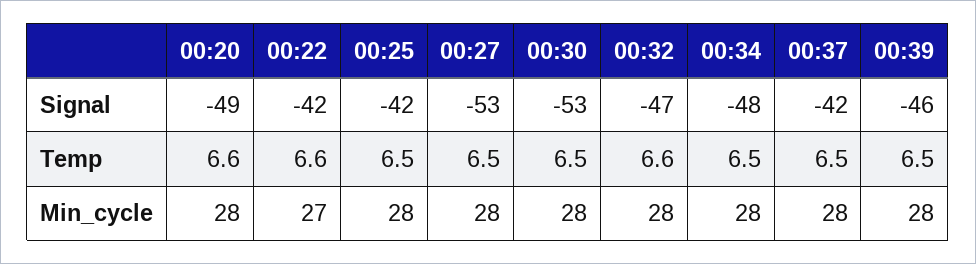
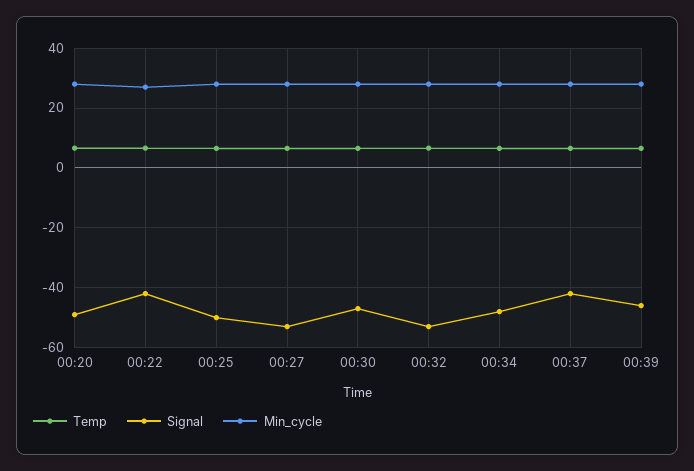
  {
    "Signal": {
      "00:20": -49,
      "00:22": -42,
-     "00:25": -42,
+     "00:25": -50,
      "00:27": -53,
-     "00:30": -53,
+     "00:30": -47.5,
-     "00:32": -47,
+     "00:32": -52.5,
      "00:34": -48,
      "00:37": -42,
      "00:39": -46
    },
    "Temp": {
      "00:20": 6.6,
      "00:22": 6.6,
      "00:25": 6.5,
      "00:27": 6.5,
      "00:30": 6.5,
      "00:32": 6.6,
      "00:34": 6.5,
      "00:37": 6.5,
      "00:39": 6.5
    },
    "Min_cycle": {
      "00:20": 28,
      "00:22": 27,
      "00:25": 28,
      "00:27": 28,
      "00:30": 28,
      "00:32": 28,
      "00:34": 28,
      "00:37": 28,
      "00:39": 28
    }
  }

